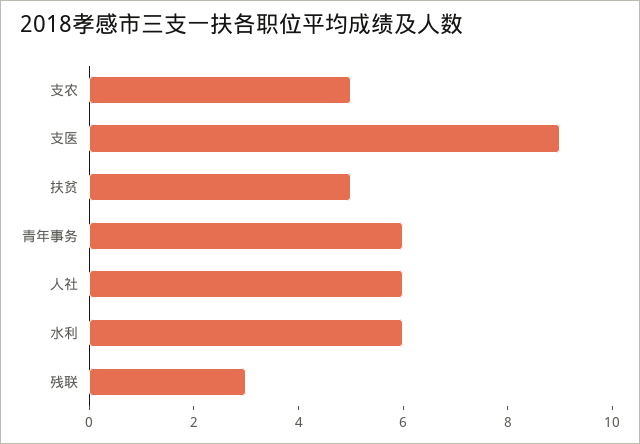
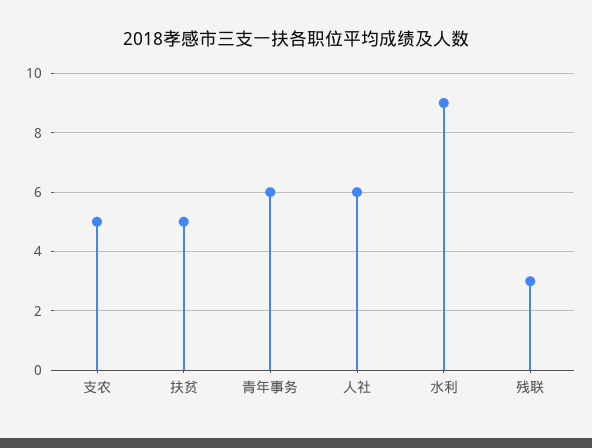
  {
    "支农": 5,
-   "支医": 9,
    "扶贫": 5,
    "青年事务": 6,
    "人社": 6,
-   "水利": 6,
+   "水利": 9,
    "残联": 3
  }

